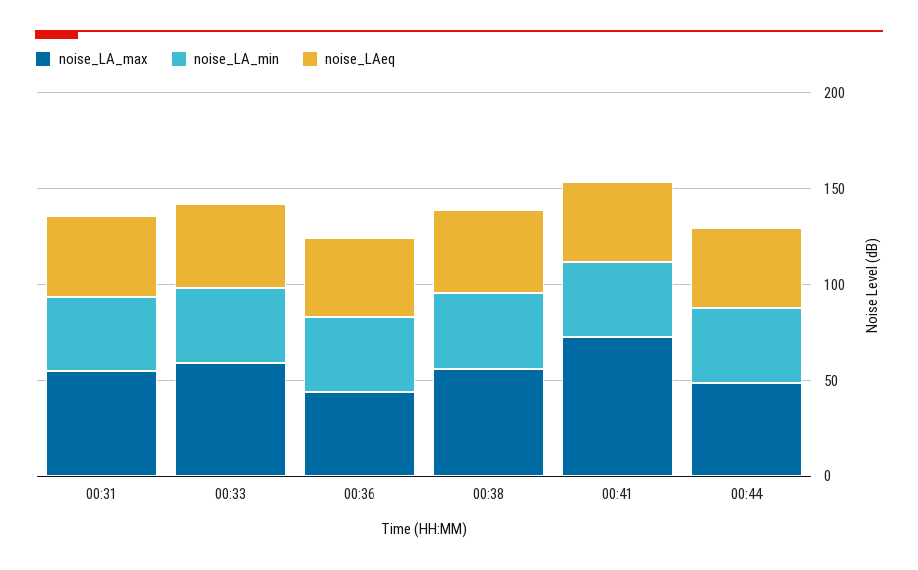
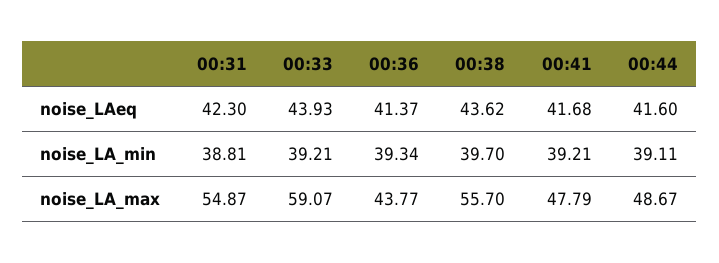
  {
    "noise_LA_max": {
      "00:31": 54.87,
      "00:33": 59.07,
      "00:36": 43.77,
      "00:38": 55.7,
-     "00:41": 70,
+     "00:41": 47.79,
      "00:44": 48.67
    },
    "noise_LA_min": {
      "00:31": 38.81,
      "00:33": 39.21,
      "00:36": 39.34,
      "00:38": 39.7,
      "00:41": 39.21,
      "00:44": 39.11
    },
    "noise_LAeq": {
      "00:31": 42.3,
      "00:33": 43.93,
      "00:36": 41.37,
      "00:38": 43.62,
      "00:41": 41.68,
      "00:44": 41.6
    }
  }

